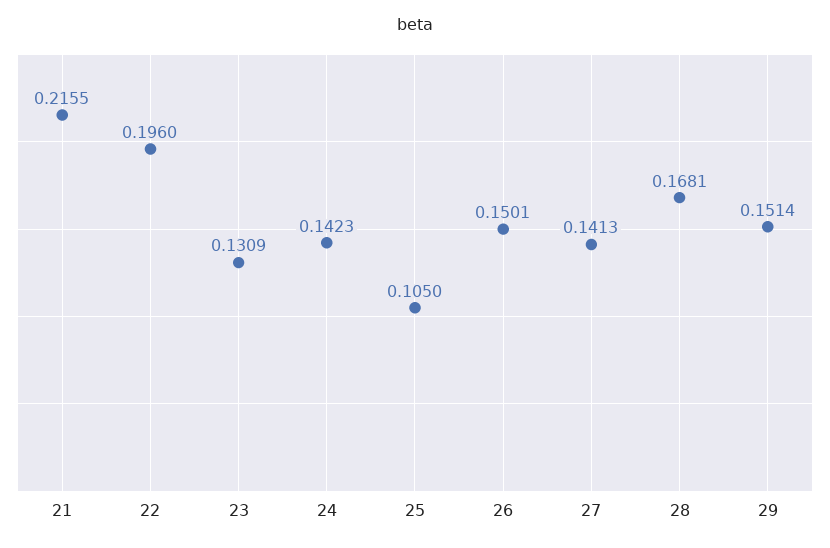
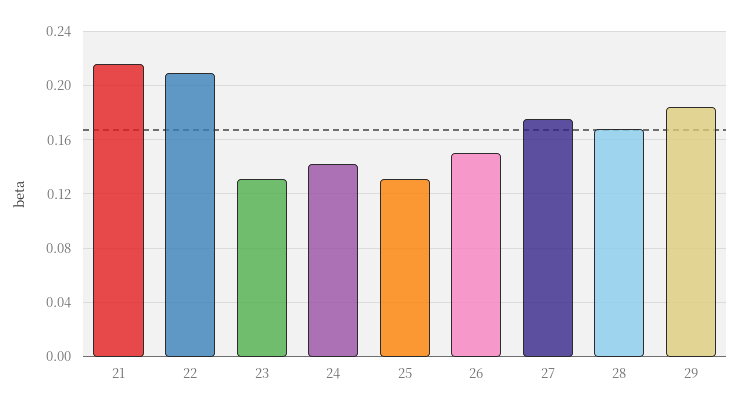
  {
    "21": 0.2155,
-   "22": 0.196,
+   "22": 0.21,
    "23": 0.1309,
    "24": 0.1423,
-   "25": 0.105,
+   "25": 0.13,
    "26": 0.1501,
-   "27": 0.1413,
+   "27": 0.175,
    "28": 0.1681,
-   "29": 0.1514
+   "29": 0.185
  }

